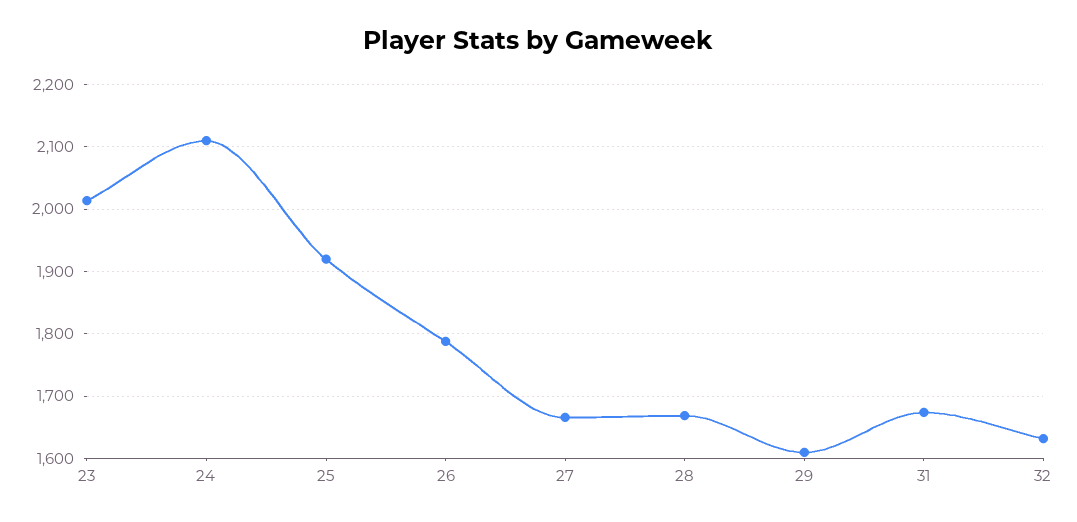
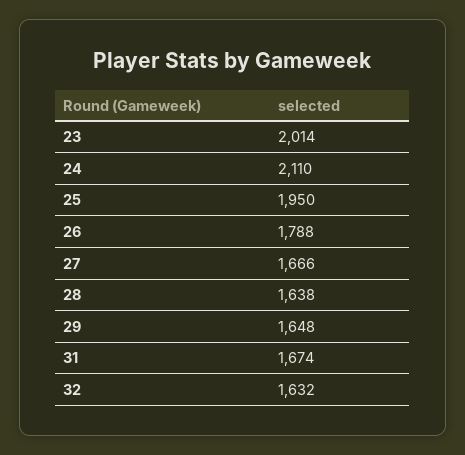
  {
    "23": 2014,
    "24": 2110,
-   "25": 1920,
+   "25": 1950,
    "26": 1788,
    "27": 1666,
-   "28": 1670,
+   "28": 1638,
-   "29": 1610,
+   "29": 1648,
    "31": 1674,
    "32": 1632
  }

